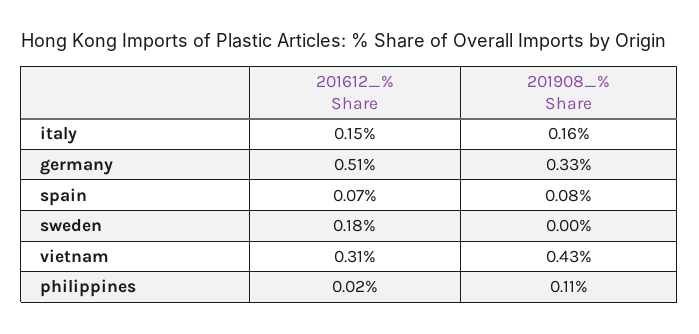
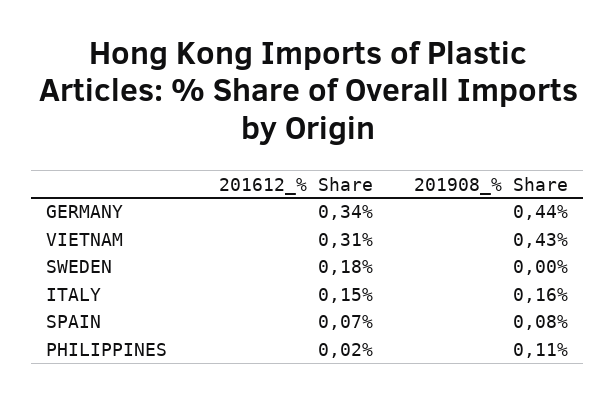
  {
    "201612_% Share": {
      "italy": 0.15,
-     "germany": 0.51,
+     "germany": 0.34,
      "spain": 0.07,
      "sweden": 0.18,
      "vietnam": 0.31,
      "philippines": 0.02
    },
    "201908_% Share": {
      "italy": 0.16,
-     "germany": 0.33,
+     "germany": 0.44,
      "spain": 0.08,
      "sweden": 0,
      "vietnam": 0.43,
      "philippines": 0.11
    }
  }

